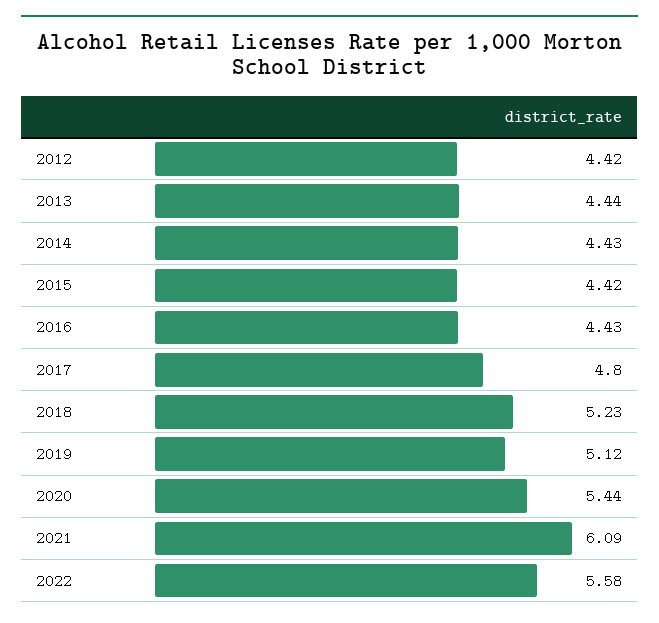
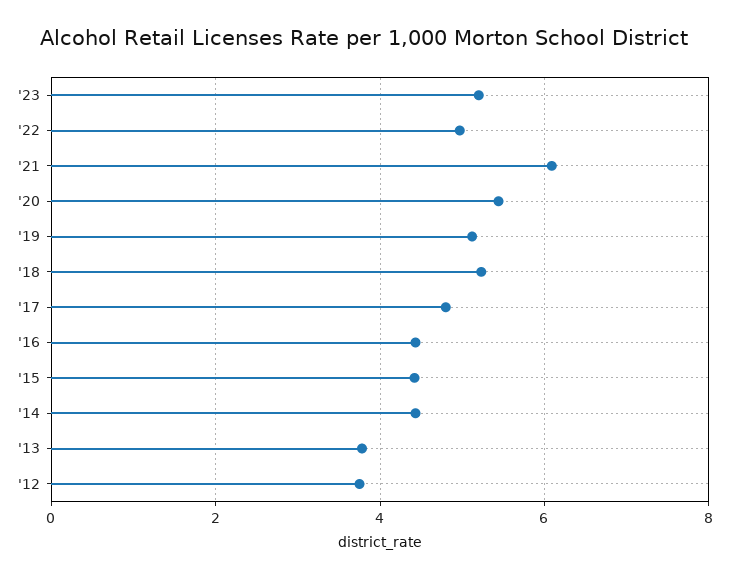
  {
-   "2012": 4.42,
+   "2012": 3.8,
-   "2013": 4.44,
+   "2013": 3.8,
    "2014": 4.43,
    "2015": 4.42,
    "2016": 4.43,
    "2017": 4.8,
    "2018": 5.23,
    "2019": 5.12,
    "2020": 5.44,
    "2021": 6.09,
-   "2022": 5.58
+   "2022": 5,
+   "'23": 5.2
  }

